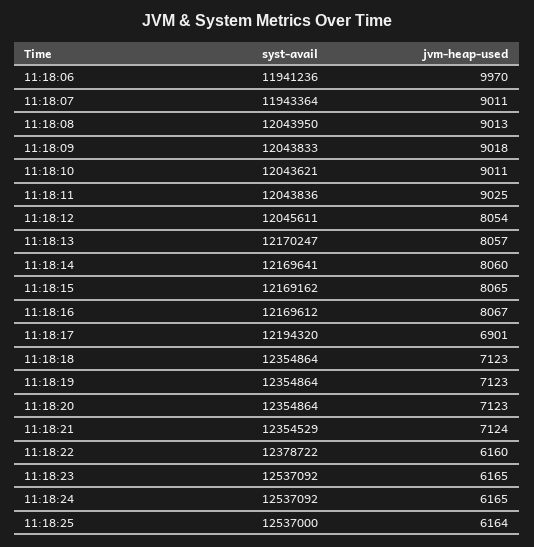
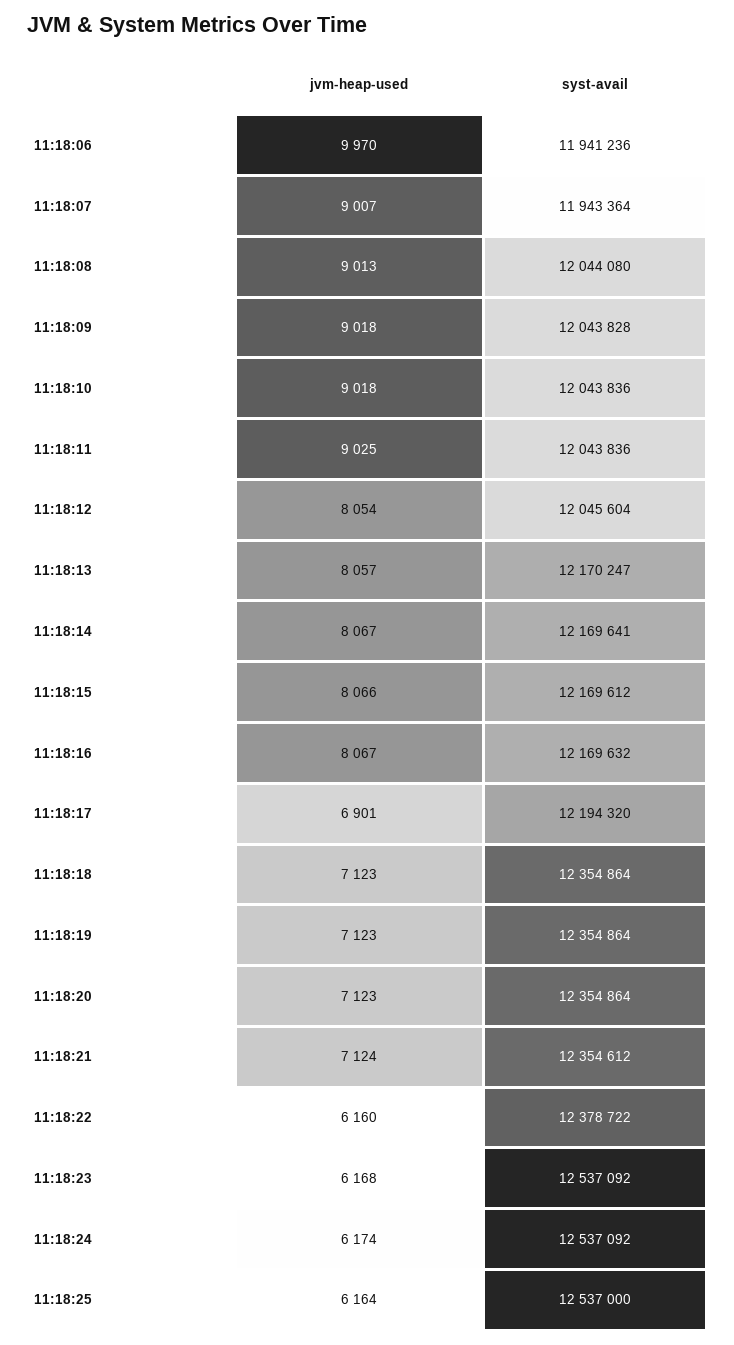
  {
    "syst-avail": {
      "11:18:06": 11941236,
      "11:18:07": 11943364,
-     "11:18:08": 12043950,
+     "11:18:08": 12044080,
-     "11:18:09": 12043833,
+     "11:18:09": 12043828,
-     "11:18:10": 12043621,
+     "11:18:10": 12043836,
      "11:18:11": 12043836,
-     "11:18:12": 12045611,
+     "11:18:12": 12045604,
      "11:18:13": 12170247,
      "11:18:14": 12169641,
-     "11:18:15": 12169162,
+     "11:18:15": 12169612,
-     "11:18:16": 12169612,
+     "11:18:16": 12169632,
      "11:18:17": 12194320,
      "11:18:18": 12354864,
      "11:18:19": 12354864,
      "11:18:20": 12354864,
-     "11:18:21": 12354529,
+     "11:18:21": 12354612,
      "11:18:22": 12378722,
      "11:18:23": 12537092,
      "11:18:24": 12537092,
      "11:18:25": 12537000
    },
    "jvm-heap-used": {
      "11:18:06": 9970,
-     "11:18:07": 9011,
+     "11:18:07": 9007,
      "11:18:08": 9013,
      "11:18:09": 9018,
-     "11:18:10": 9011,
+     "11:18:10": 9018,
      "11:18:11": 9025,
      "11:18:12": 8054,
      "11:18:13": 8057,
-     "11:18:14": 8060,
+     "11:18:14": 8067,
-     "11:18:15": 8065,
+     "11:18:15": 8066,
      "11:18:16": 8067,
      "11:18:17": 6901,
      "11:18:18": 7123,
      "11:18:19": 7123,
      "11:18:20": 7123,
      "11:18:21": 7124,
      "11:18:22": 6160,
-     "11:18:23": 6165,
+     "11:18:23": 6168,
-     "11:18:24": 6165,
+     "11:18:24": 6174,
      "11:18:25": 6164
    }
  }

